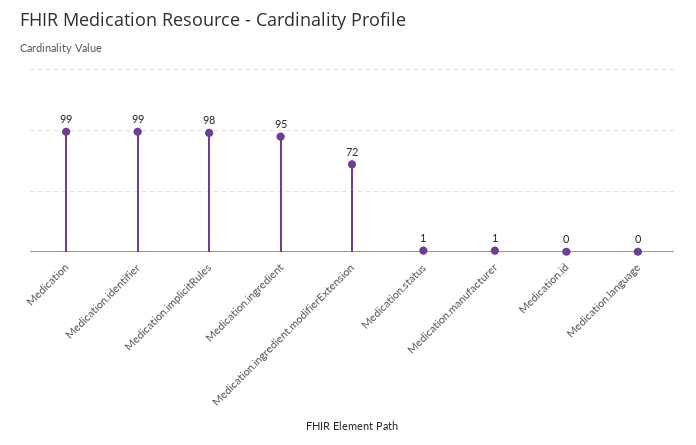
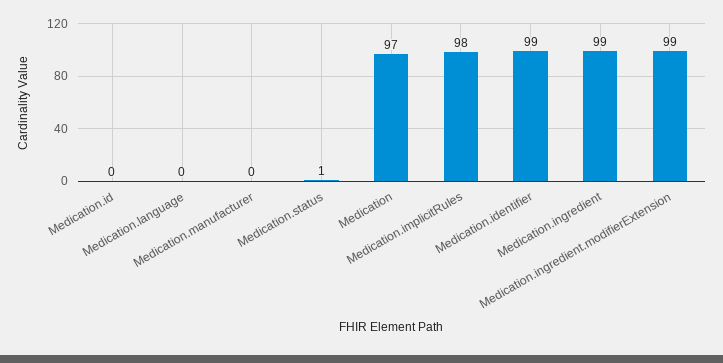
  {
-   "Medication": 99,
+   "Medication": 97,
    "Medication.identifier": 99,
    "Medication.implicitRules": 98,
-   "Medication.ingredient": 95,
+   "Medication.ingredient": 99,
-   "Medication.ingredient.modifierExtension": 72,
+   "Medication.ingredient.modifierExtension": 99,
    "Medication.status": 1,
-   "Medication.manufacturer": 1,
+   "Medication.manufacturer": 0,
    "Medication.id": 0,
    "Medication.language": 0
  }

